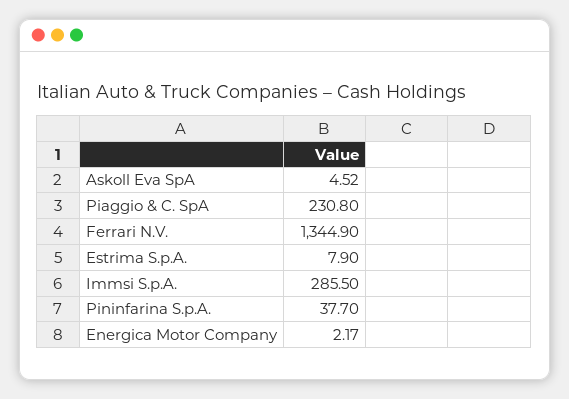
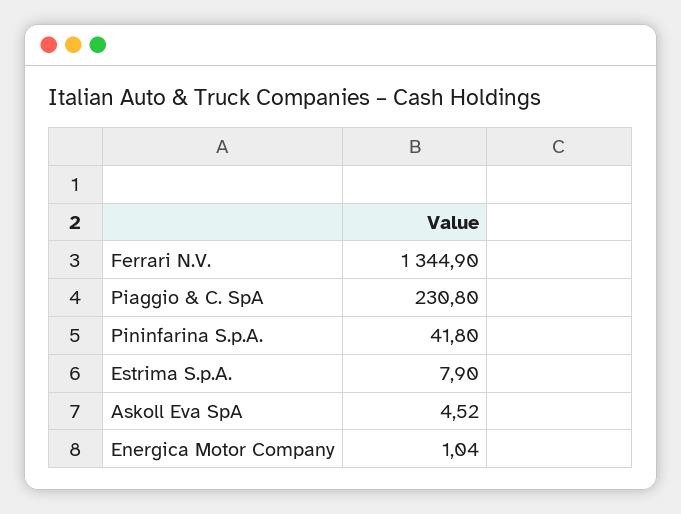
  {
    "Askoll Eva SpA": 4.52,
    "Piaggio & C. SpA": 230.8,
    "Ferrari N.V.": 1344.9,
    "Estrima S.p.A.": 7.9,
-   "Immsi S.p.A.": 285.5,
-   "Pininfarina S.p.A.": 37.7,
+   "Pininfarina S.p.A.": 41.8,
-   "Energica Motor Company": 2.17
+   "Energica Motor Company": 1.04
  }

